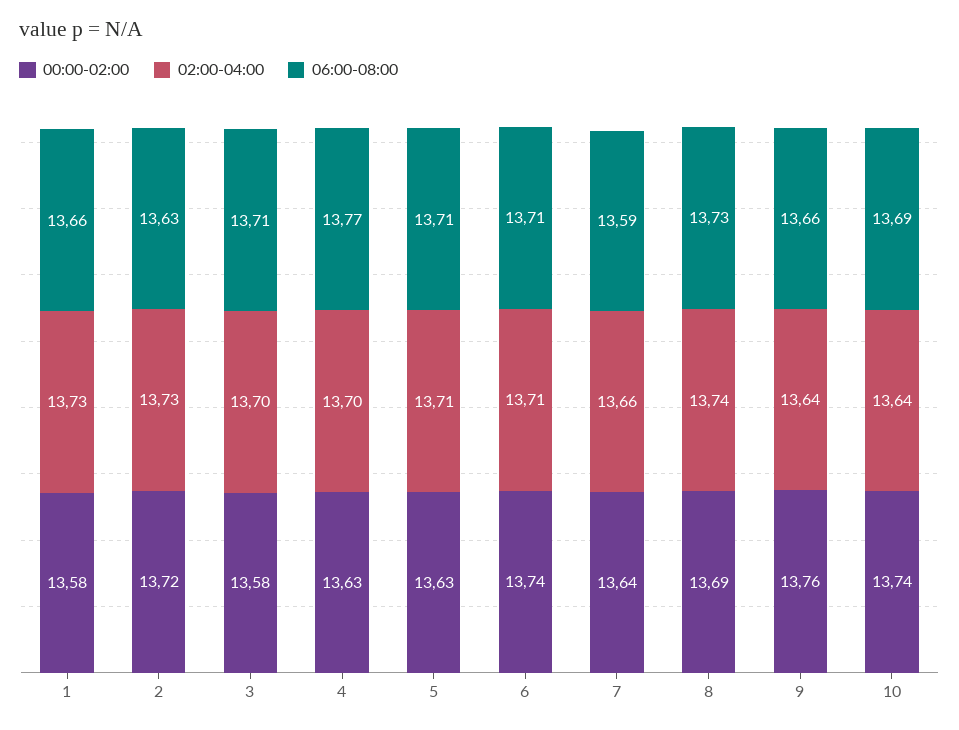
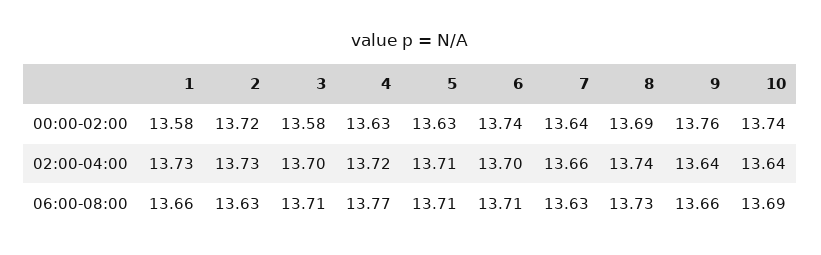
  {
    "00:00-02:00": {
      "1": 13.58,
      "2": 13.72,
      "3": 13.58,
      "4": 13.63,
      "5": 13.63,
      "6": 13.74,
      "7": 13.64,
      "8": 13.69,
      "9": 13.76,
      "10": 13.74
    },
    "02:00-04:00": {
      "1": 13.73,
      "2": 13.73,
      "3": 13.7,
-     "4": 13.7,
+     "4": 13.72,
      "5": 13.71,
-     "6": 13.71,
+     "6": 13.7,
      "7": 13.66,
      "8": 13.74,
      "9": 13.64,
      "10": 13.64
    },
    "06:00-08:00": {
      "1": 13.66,
      "2": 13.63,
      "3": 13.71,
      "4": 13.77,
      "5": 13.71,
      "6": 13.71,
-     "7": 13.59,
+     "7": 13.63,
      "8": 13.73,
      "9": 13.66,
      "10": 13.69
    }
  }

